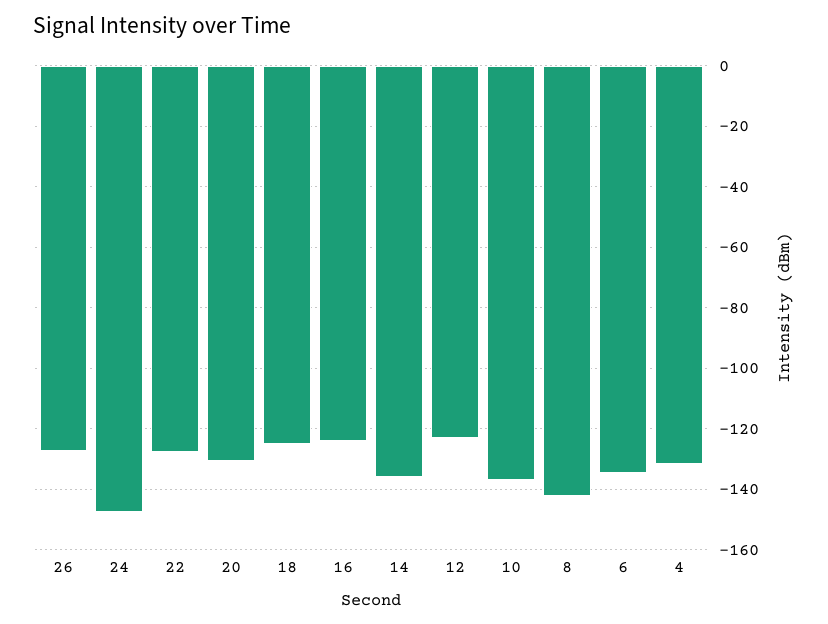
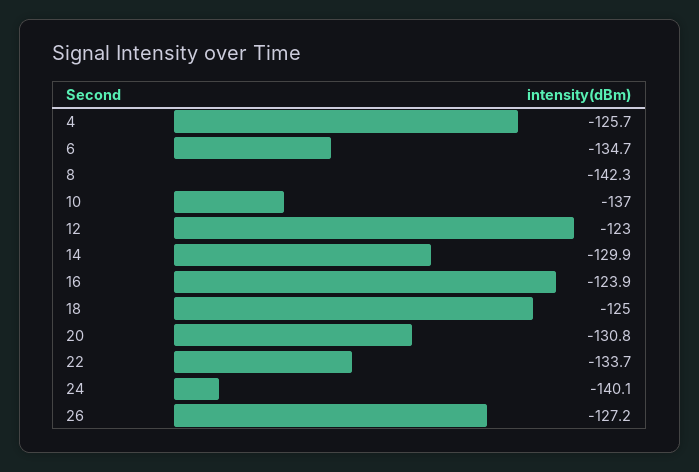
  {
    "26": -127.2,
-   "24": -148,
+   "24": -140.1,
-   "22": -128,
+   "22": -133.7,
    "20": -130.8,
    "18": -125,
    "16": -123.9,
-   "14": -136,
+   "14": -129.9,
    "12": -123,
    "10": -137,
    "8": -142.3,
    "6": -134.7,
-   "4": -132
+   "4": -125.7
  }

